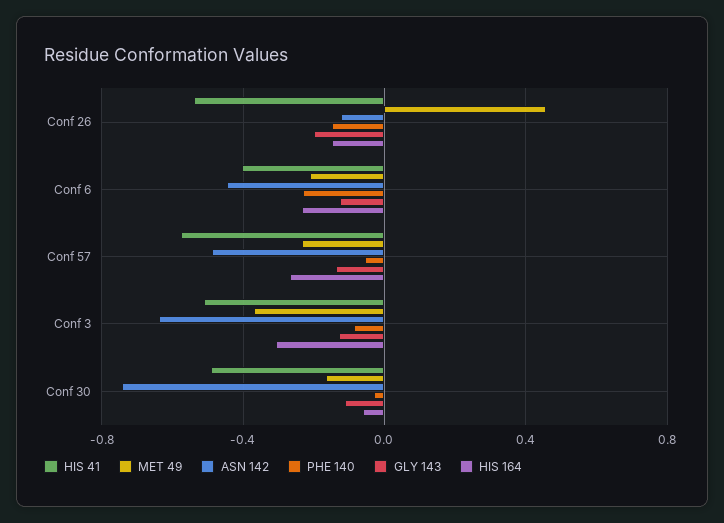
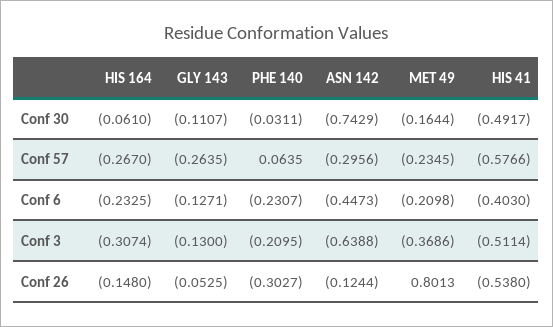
  {
    "HIS 41": {
      "Conf 26": -0.538,
      "Conf 6": -0.403,
      "Conf 57": -0.5766,
      "Conf 3": -0.5114,
      "Conf 30": -0.4917
    },
    "MET 49": {
-     "Conf 26": 0.45,
+     "Conf 26": 0.8013,
      "Conf 6": -0.2098,
      "Conf 57": -0.2345,
      "Conf 3": -0.3686,
      "Conf 30": -0.1644
    },
    "ASN 142": {
      "Conf 26": -0.1244,
      "Conf 6": -0.4473,
-     "Conf 57": -0.5,
+     "Conf 57": -0.2956,
      "Conf 3": -0.6388,
      "Conf 30": -0.7429
    },
    "PHE 140": {
-     "Conf 26": -0.15,
+     "Conf 26": -0.3027,
      "Conf 6": -0.2307,
-     "Conf 57": -0.05,
+     "Conf 57": 0.0635,
-     "Conf 3": -0.1,
+     "Conf 3": -0.2095,
      "Conf 30": -0.0311
    },
    "GLY 143": {
-     "Conf 26": -0.2,
+     "Conf 26": -0.0525,
      "Conf 6": -0.1271,
-     "Conf 57": -0.15,
+     "Conf 57": -0.2635,
      "Conf 3": -0.13,
      "Conf 30": -0.1107
    },
    "HIS 164": {
      "Conf 26": -0.148,
      "Conf 6": -0.2325,
      "Conf 57": -0.267,
      "Conf 3": -0.3074,
      "Conf 30": -0.061
    }
  }

